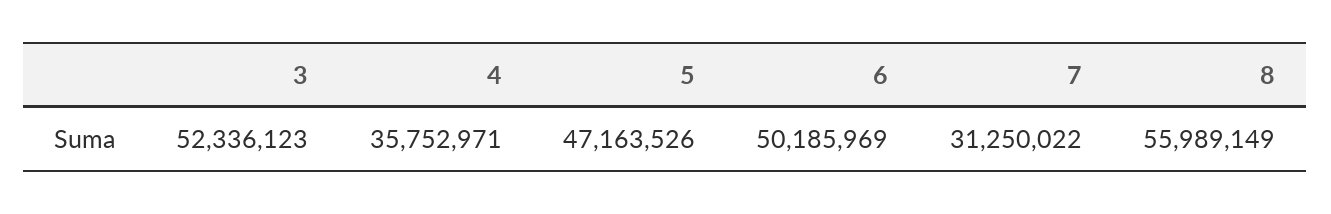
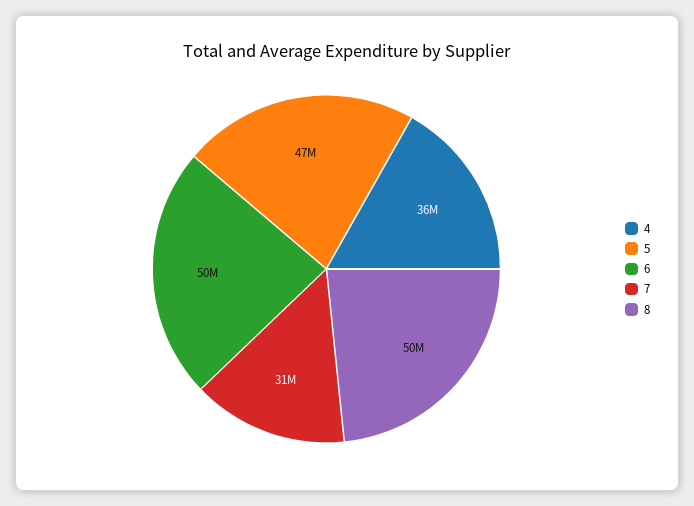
  {
-   "3": 52336123,
    "4": 35752971,
    "5": 47163526,
    "6": 50185969,
    "7": 31250022,
-   "8": 55989149
+   "8": 50000000
  }

